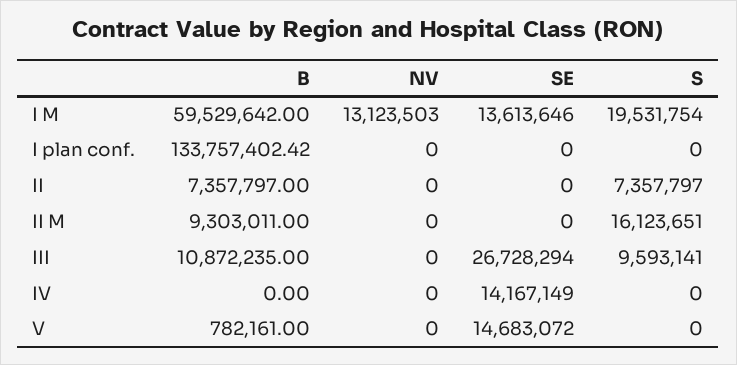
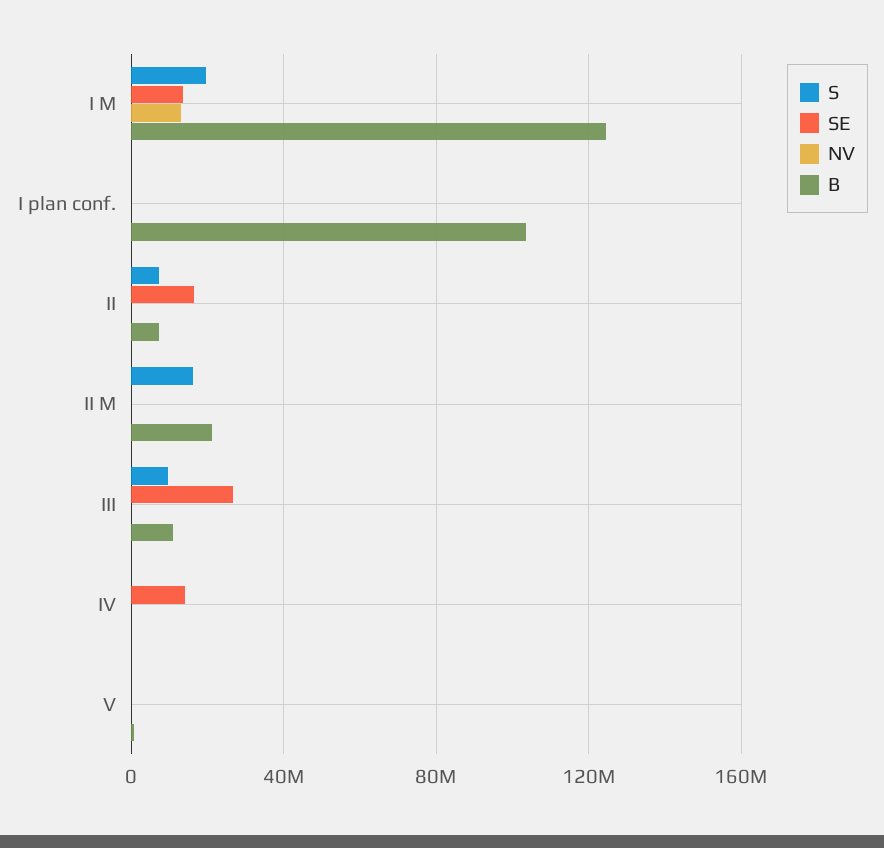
  {
    "B": {
-     "I M": 59529642,
+     "I M": 125000000,
-     "I plan conf.": 133757402.42,
+     "I plan conf.": 105000000,
      "II": 7357797,
-     "II M": 9303011,
+     "II M": 20000000,
      "III": 10872235,
      "IV": 0,
      "V": 782161
    },
    "NV": {
      "I M": 13123503,
      "I plan conf.": 0,
      "II": 0,
      "II M": 0,
      "III": 0,
      "IV": 0,
      "V": 0
    },
    "SE": {
      "I M": 13613646,
      "I plan conf.": 0,
-     "II": 0,
+     "II": 15000000,
      "II M": 0,
      "III": 26728294,
      "IV": 14167149,
-     "V": 14683072
+     "V": 0
    },
    "S": {
      "I M": 19531754,
      "I plan conf.": 0,
      "II": 7357797,
      "II M": 16123651,
      "III": 9593141,
      "IV": 0,
      "V": 0
    }
  }

